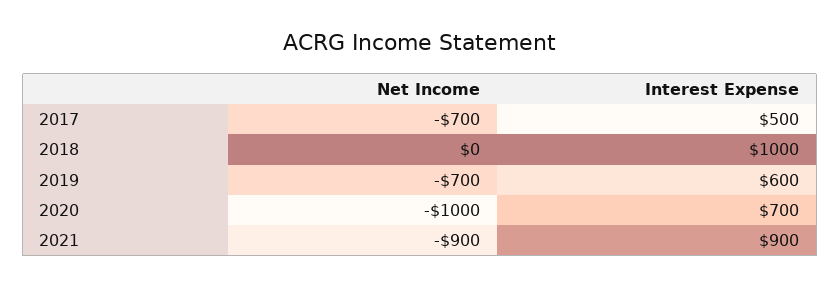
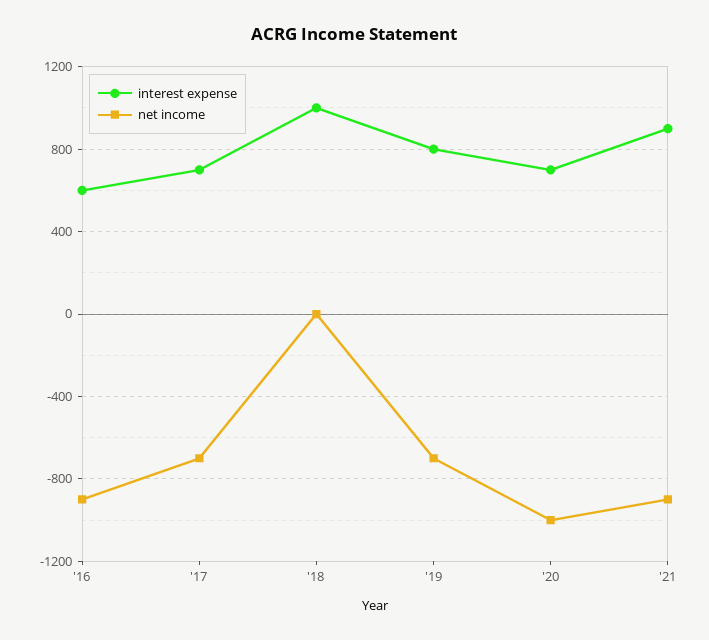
  {
    "Net Income": {
      "2017": -700,
      "2018": 0,
      "2019": -700,
      "2020": -1000,
-     "2021": -900
+     "2021": -900,
+     "'16": -900
    },
    "Interest Expense": {
-     "2017": 500,
+     "2017": 700,
      "2018": 1000,
-     "2019": 600,
+     "2019": 800,
      "2020": 700,
-     "2021": 900
+     "2021": 900,
+     "'16": 600
    }
  }

